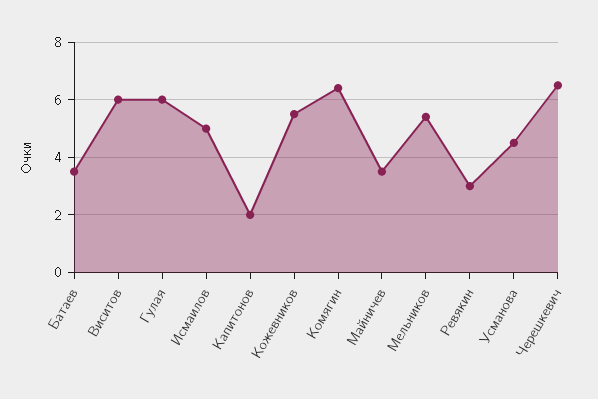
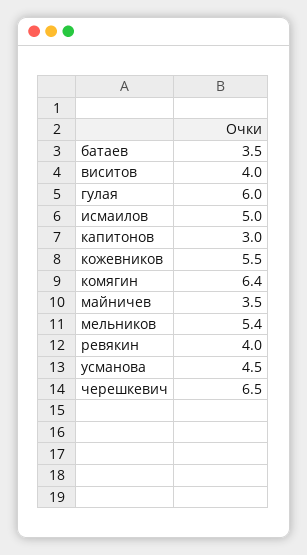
  {
    "Батаев": 3.5,
-   "Виситов": 6,
+   "Виситов": 4,
    "Гулая": 6,
    "Исмаилов": 5,
-   "Капитонов": 2,
+   "Капитонов": 3,
    "Кожевников": 5.5,
    "Комягин": 6.4,
    "Майничев": 3.5,
    "Мельников": 5.4,
-   "Ревякин": 3,
+   "Ревякин": 4,
    "Усманова": 4.5,
    "Черешкевич": 6.5
  }

